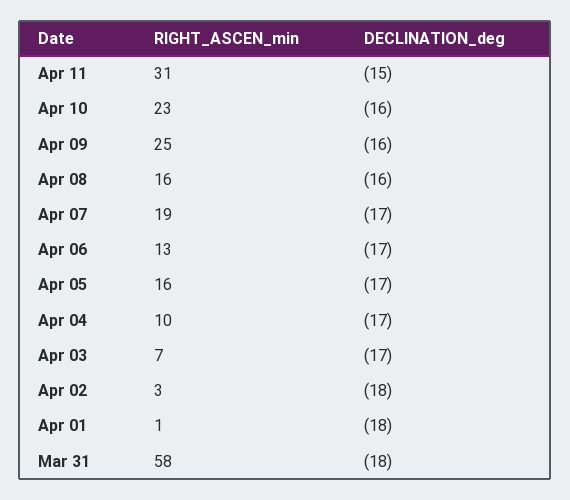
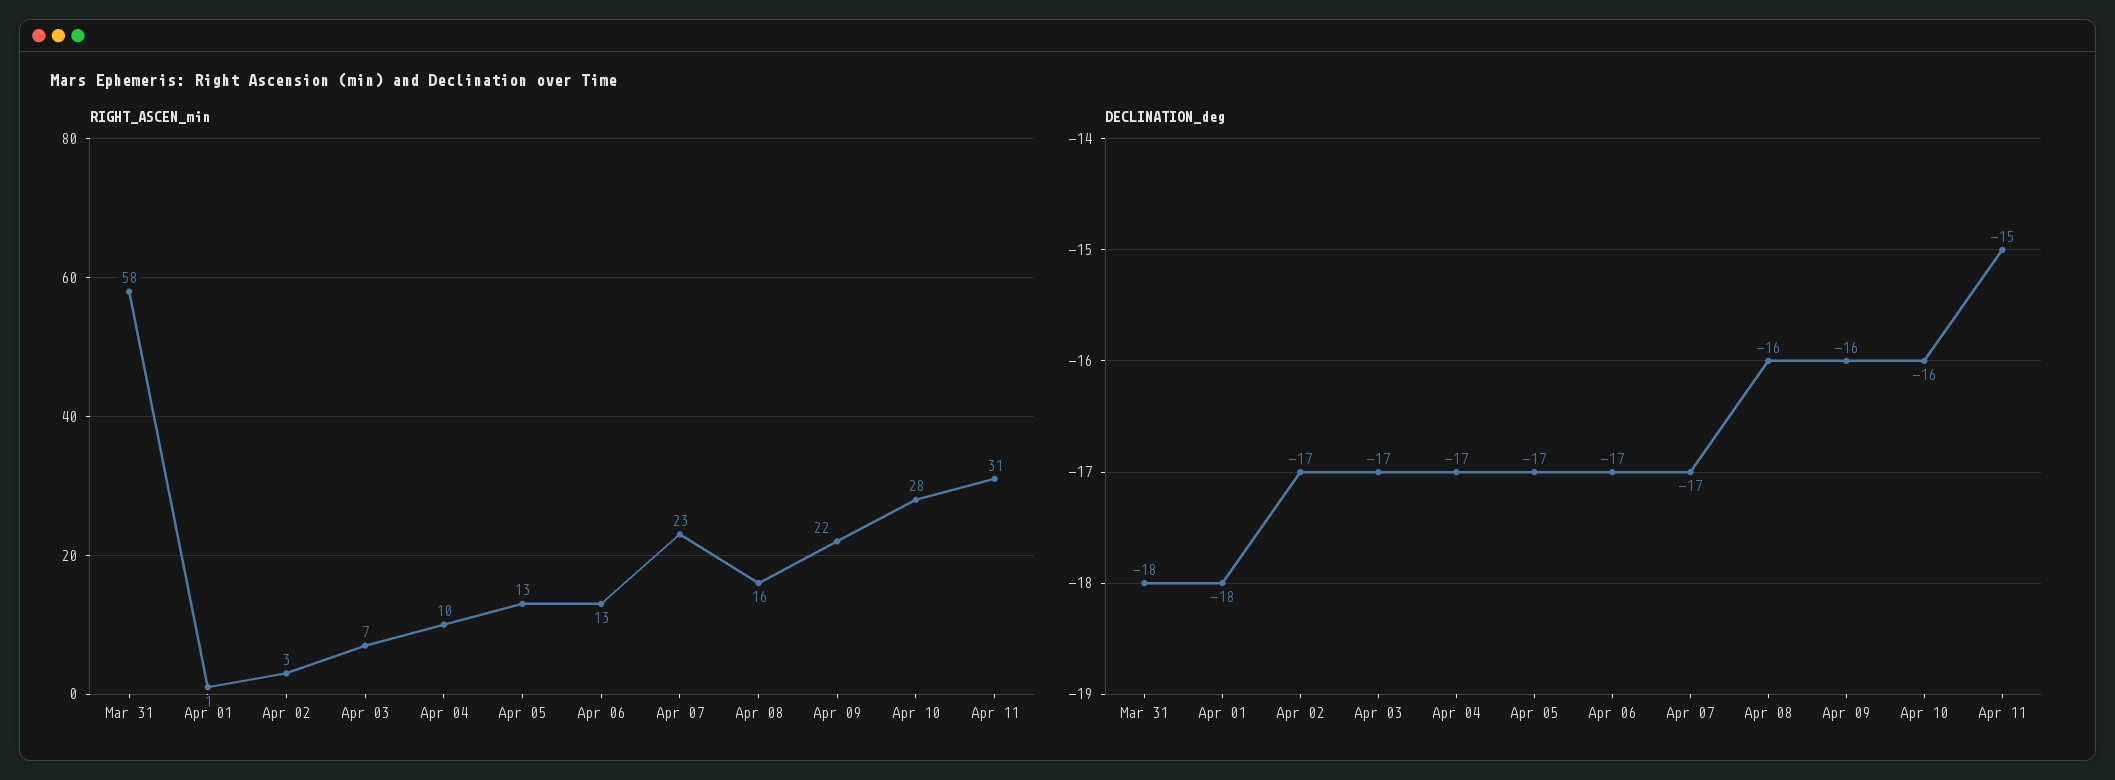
  {
    "RIGHT_ASCEN_min": {
      "Apr 11": 31,
-     "Apr 10": 23,
+     "Apr 10": 28,
-     "Apr 09": 25,
+     "Apr 09": 22,
      "Apr 08": 16,
-     "Apr 07": 19,
+     "Apr 07": 23,
      "Apr 06": 13,
-     "Apr 05": 16,
+     "Apr 05": 13,
      "Apr 04": 10,
      "Apr 03": 7,
      "Apr 02": 3,
      "Apr 01": 1,
      "Mar 31": 58
    },
    "DECLINATION_deg": {
      "Apr 11": -15,
      "Apr 10": -16,
      "Apr 09": -16,
      "Apr 08": -16,
      "Apr 07": -17,
      "Apr 06": -17,
      "Apr 05": -17,
      "Apr 04": -17,
      "Apr 03": -17,
-     "Apr 02": -18,
+     "Apr 02": -17,
      "Apr 01": -18,
      "Mar 31": -18
    }
  }

